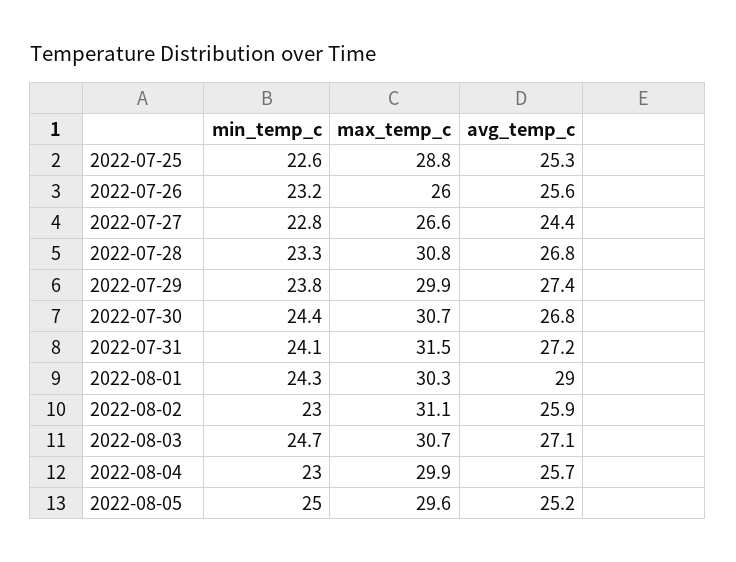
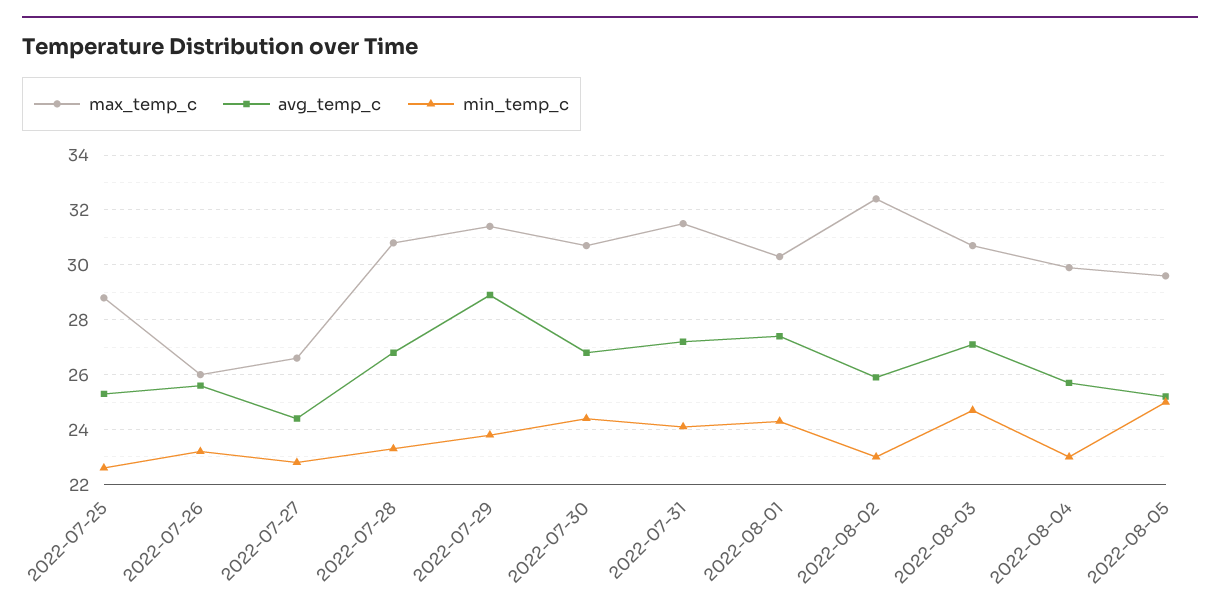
  {
    "min_temp_c": {
      "2022-07-25": 22.6,
      "2022-07-26": 23.2,
      "2022-07-27": 22.8,
      "2022-07-28": 23.3,
      "2022-07-29": 23.8,
      "2022-07-30": 24.4,
      "2022-07-31": 24.1,
      "2022-08-01": 24.3,
      "2022-08-02": 23,
      "2022-08-03": 24.7,
      "2022-08-04": 23,
      "2022-08-05": 25
    },
    "max_temp_c": {
      "2022-07-25": 28.8,
      "2022-07-26": 26,
      "2022-07-27": 26.6,
      "2022-07-28": 30.8,
-     "2022-07-29": 29.9,
+     "2022-07-29": 31.5,
      "2022-07-30": 30.7,
      "2022-07-31": 31.5,
      "2022-08-01": 30.3,
-     "2022-08-02": 31.1,
+     "2022-08-02": 32.5,
      "2022-08-03": 30.7,
      "2022-08-04": 29.9,
      "2022-08-05": 29.6
    },
    "avg_temp_c": {
      "2022-07-25": 25.3,
      "2022-07-26": 25.6,
      "2022-07-27": 24.4,
      "2022-07-28": 26.8,
-     "2022-07-29": 27.4,
+     "2022-07-29": 29,
      "2022-07-30": 26.8,
      "2022-07-31": 27.2,
-     "2022-08-01": 29,
+     "2022-08-01": 27.5,
      "2022-08-02": 25.9,
      "2022-08-03": 27.1,
      "2022-08-04": 25.7,
      "2022-08-05": 25.2
    }
  }

